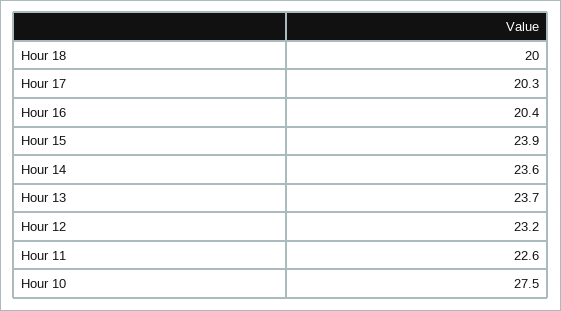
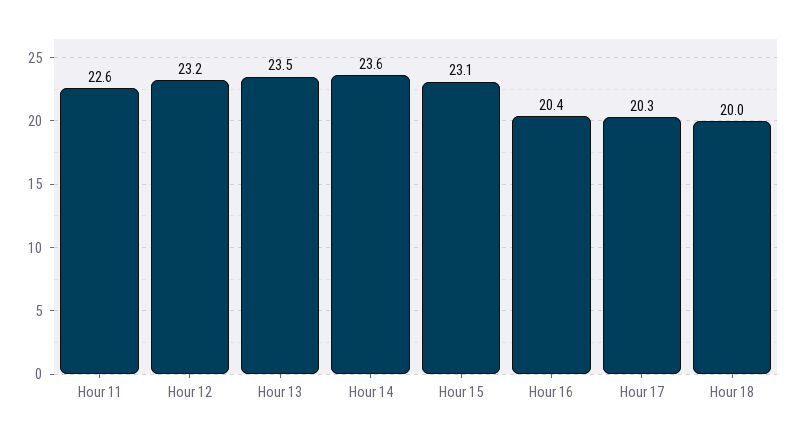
  {
    "Hour 18": 20,
    "Hour 17": 20.3,
    "Hour 16": 20.4,
-   "Hour 15": 23.9,
+   "Hour 15": 23.1,
    "Hour 14": 23.6,
-   "Hour 13": 23.7,
+   "Hour 13": 23.5,
    "Hour 12": 23.2,
-   "Hour 11": 22.6,
+   "Hour 11": 22.6
-   "Hour 10": 27.5
  }

